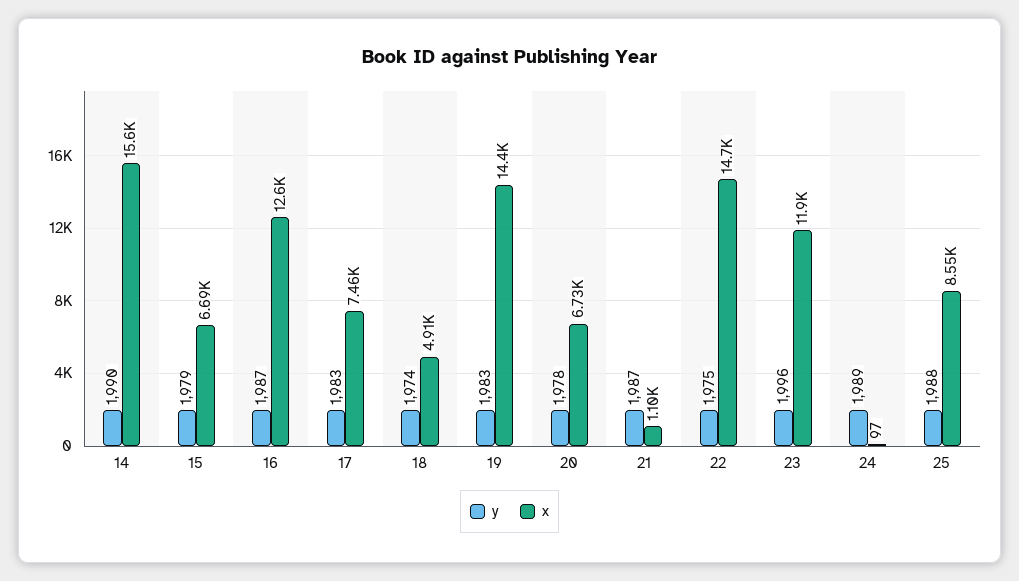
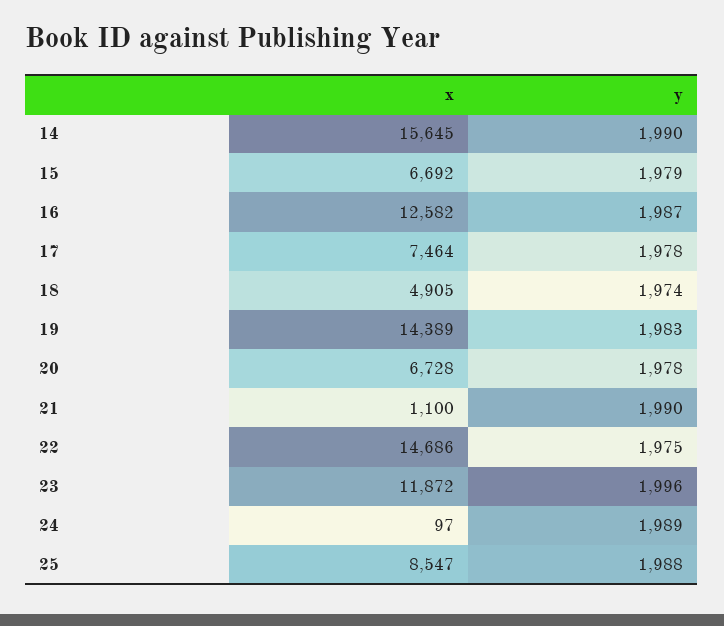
  {
    "y": {
      "14": 1990,
      "15": 1979,
      "16": 1987,
-     "17": 1983,
+     "17": 1978,
      "18": 1974,
      "19": 1983,
      "20": 1978,
-     "21": 1987,
+     "21": 1990,
      "22": 1975,
      "23": 1996,
      "24": 1989,
      "25": 1988
    },
    "x": {
      "14": 15645,
      "15": 6692,
      "16": 12582,
      "17": 7464,
      "18": 4905,
      "19": 14389,
      "20": 6728,
      "21": 1100,
      "22": 14686,
      "23": 11872,
      "24": 97,
      "25": 8547
    }
  }

